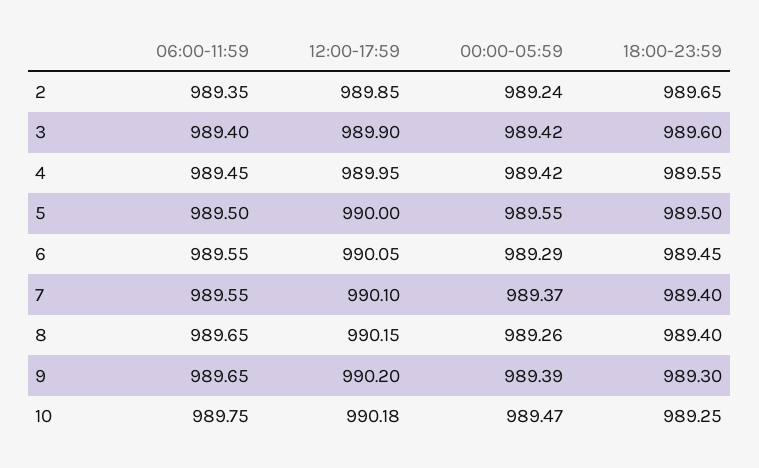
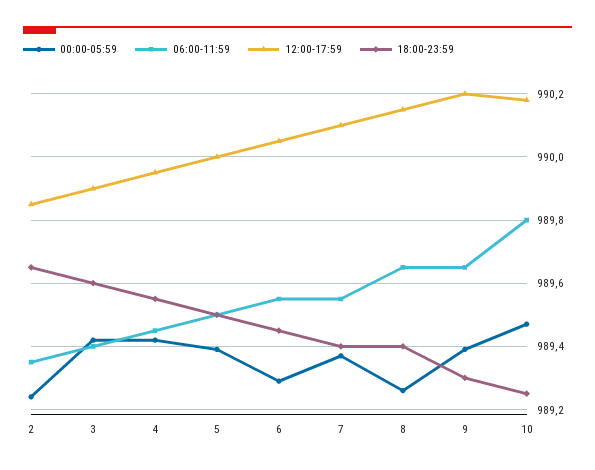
  {
    "06:00-11:59": {
      "2": 989.35,
      "3": 989.4,
      "4": 989.45,
      "5": 989.5,
      "6": 989.55,
      "7": 989.55,
      "8": 989.65,
      "9": 989.65,
-     "10": 989.75
+     "10": 989.8
    },
    "12:00-17:59": {
      "2": 989.85,
      "3": 989.9,
      "4": 989.95,
      "5": 990,
      "6": 990.05,
      "7": 990.1,
      "8": 990.15,
      "9": 990.2,
      "10": 990.18
    },
    "00:00-05:59": {
      "2": 989.24,
      "3": 989.42,
      "4": 989.42,
-     "5": 989.55,
+     "5": 989.4,
      "6": 989.29,
      "7": 989.37,
      "8": 989.26,
      "9": 989.39,
      "10": 989.47
    },
    "18:00-23:59": {
      "2": 989.65,
      "3": 989.6,
      "4": 989.55,
      "5": 989.5,
      "6": 989.45,
      "7": 989.4,
      "8": 989.4,
      "9": 989.3,
      "10": 989.25
    }
  }

